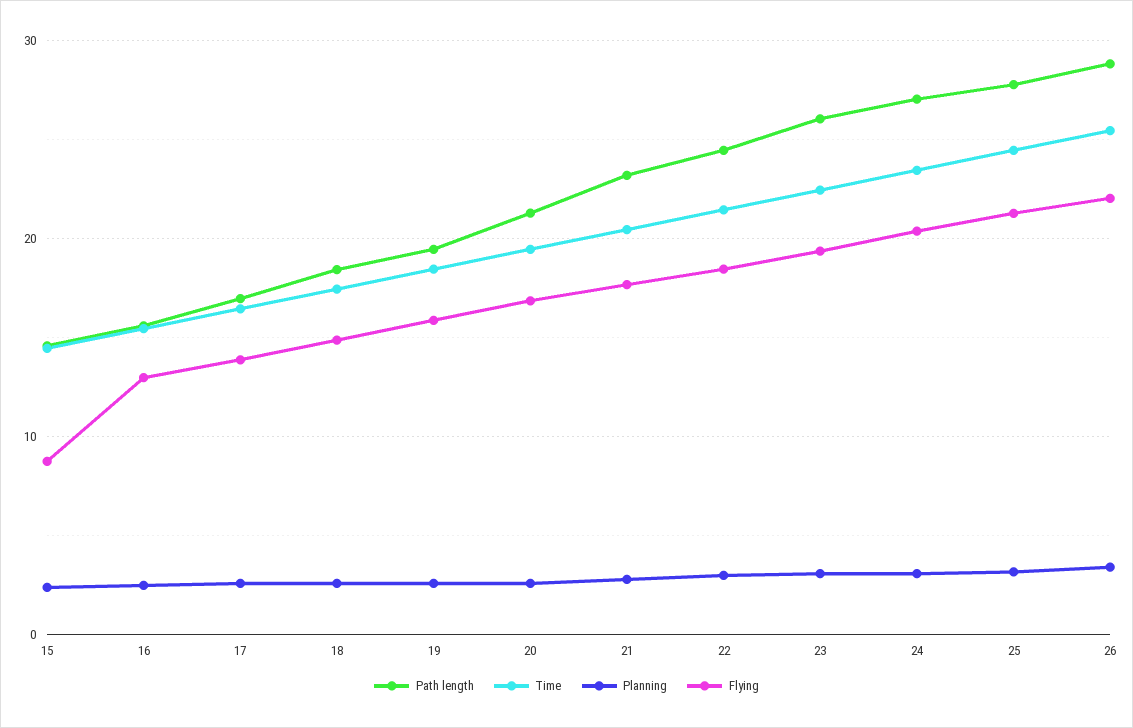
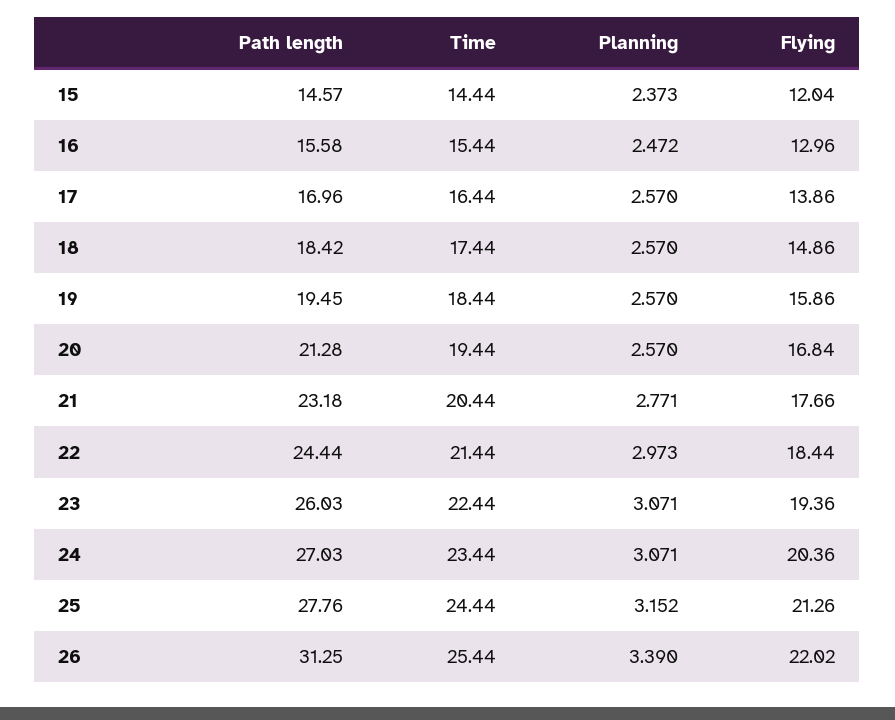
  {
    "Path length": {
      "15": 14.57,
      "16": 15.58,
      "17": 16.96,
      "18": 18.42,
      "19": 19.45,
      "20": 21.28,
      "21": 23.18,
      "22": 24.44,
      "23": 26.03,
      "24": 27.03,
      "25": 27.76,
-     "26": 29
+     "26": 31.25
    },
    "Time": {
      "15": 14.44,
      "16": 15.44,
      "17": 16.44,
      "18": 17.44,
      "19": 18.44,
      "20": 19.44,
      "21": 20.44,
      "22": 21.44,
      "23": 22.44,
      "24": 23.44,
      "25": 24.44,
      "26": 25.44
    },
    "Planning": {
      "15": 2.373,
      "16": 2.472,
      "17": 2.57,
      "18": 2.57,
      "19": 2.57,
      "20": 2.57,
      "21": 2.771,
      "22": 2.973,
      "23": 3.071,
      "24": 3.071,
      "25": 3.152,
      "26": 3.39
    },
    "Flying": {
-     "15": 9,
+     "15": 12.04,
      "16": 12.96,
      "17": 13.86,
      "18": 14.86,
      "19": 15.86,
      "20": 16.84,
      "21": 17.66,
      "22": 18.44,
      "23": 19.36,
      "24": 20.36,
      "25": 21.26,
      "26": 22.02
    }
  }

